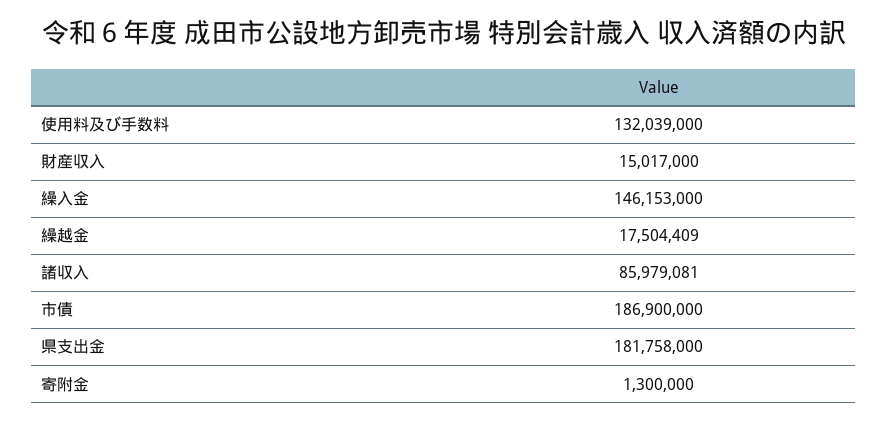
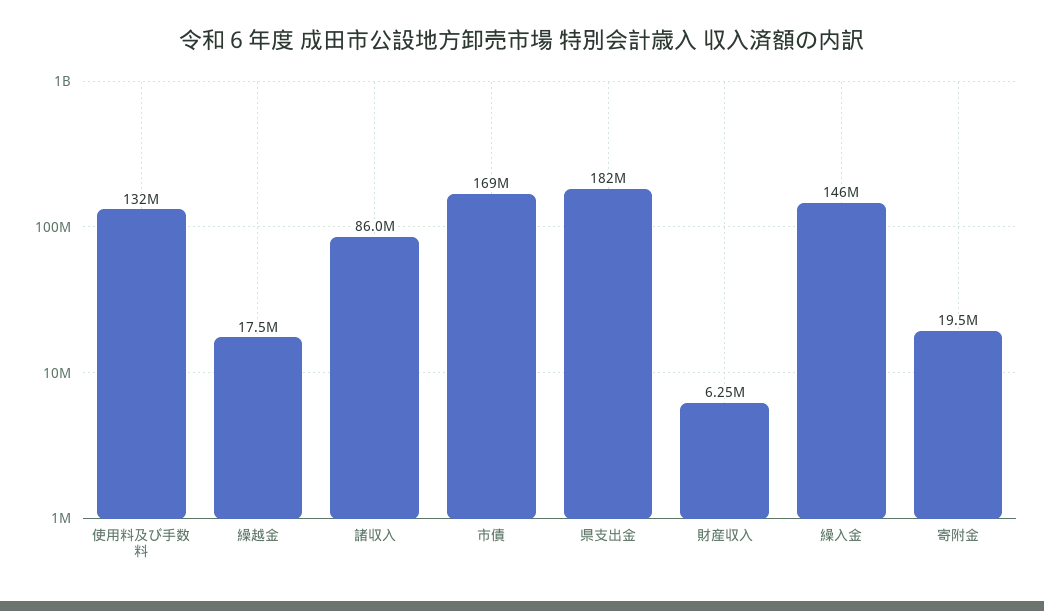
  {
    "使用料及び手数料": 132039000,
-   "財産収入": 15017000,
+   "財産収入": 6250000,
    "繰入金": 146153000,
    "繰越金": 17504409,
    "諸収入": 85979081,
-   "市債": 186900000,
+   "市債": 169000000,
    "県支出金": 181758000,
-   "寄附金": 1300000
+   "寄附金": 19500000
  }

